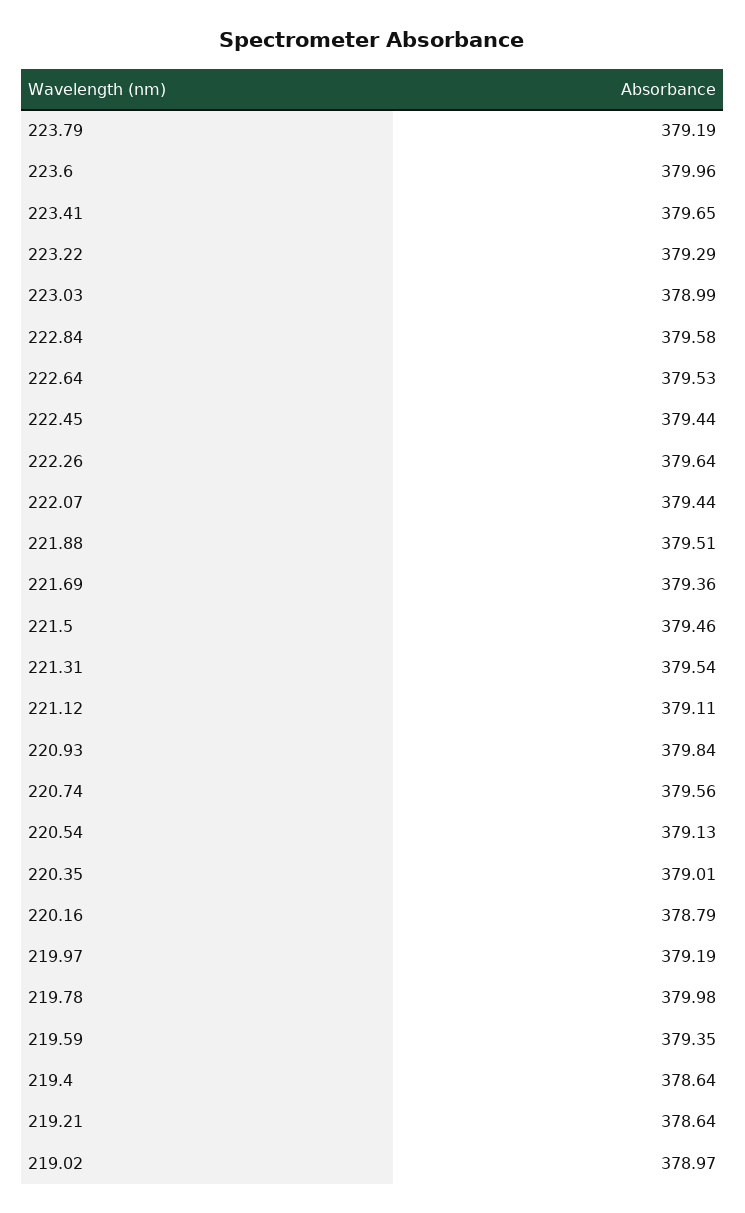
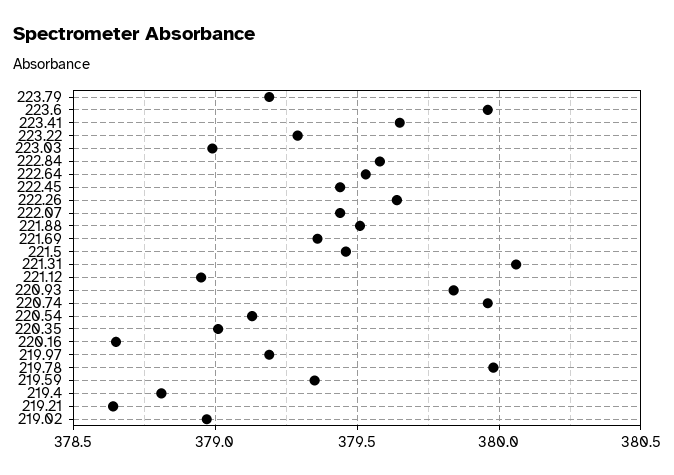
  {
    "223.79": 379.19,
    "223.6": 379.96,
    "223.41": 379.65,
    "223.22": 379.29,
    "223.03": 378.99,
    "222.84": 379.58,
    "222.64": 379.53,
    "222.45": 379.44,
    "222.26": 379.64,
    "222.07": 379.44,
    "221.88": 379.51,
    "221.69": 379.36,
    "221.5": 379.46,
-   "221.31": 379.54,
+   "221.31": 380.05,
-   "221.12": 379.11,
+   "221.12": 378.95,
    "220.93": 379.84,
-   "220.74": 379.56,
+   "220.74": 379.95,
    "220.54": 379.13,
    "220.35": 379.01,
-   "220.16": 378.79,
+   "220.16": 378.65,
    "219.97": 379.19,
    "219.78": 379.98,
    "219.59": 379.35,
-   "219.4": 378.64,
+   "219.4": 378.8,
    "219.21": 378.64,
    "219.02": 378.97
  }

